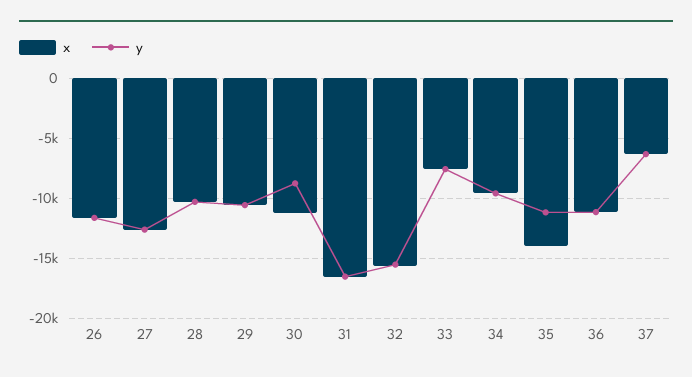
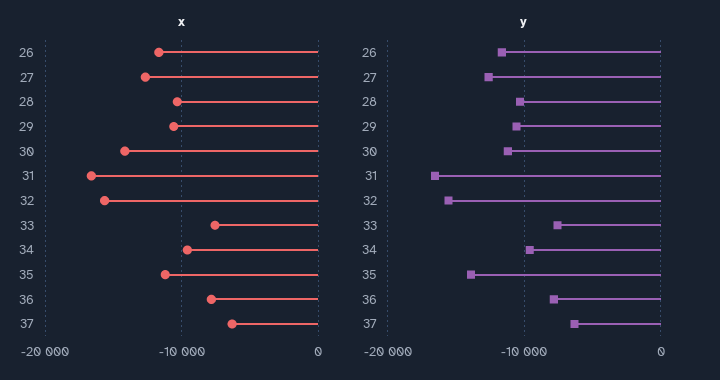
  {
    "x": {
      "26": -12000,
      "27": -13000,
      "28": -10000,
      "29": -11000,
-     "30": -11000,
+     "30": -14000,
      "31": -17000,
      "32": -16000,
      "33": -8000,
      "34": -10000,
-     "35": -14000,
+     "35": -11000,
-     "36": -11000,
+     "36": -8000,
      "37": -6000
    },
    "y": {
      "26": -12000,
      "27": -13000,
      "28": -10000,
      "29": -11000,
-     "30": -9000,
+     "30": -11000,
      "31": -17000,
      "32": -16000,
      "33": -8000,
      "34": -10000,
-     "35": -11000,
+     "35": -14000,
-     "36": -11000,
+     "36": -8000,
      "37": -6000
    }
  }

